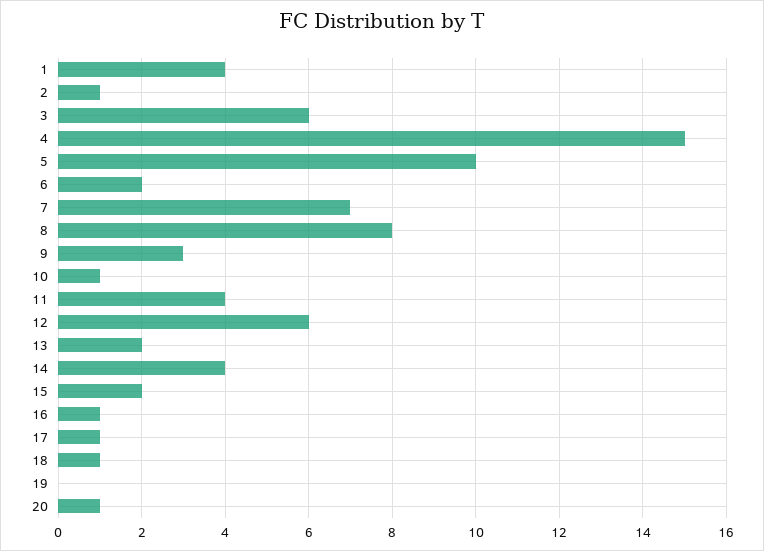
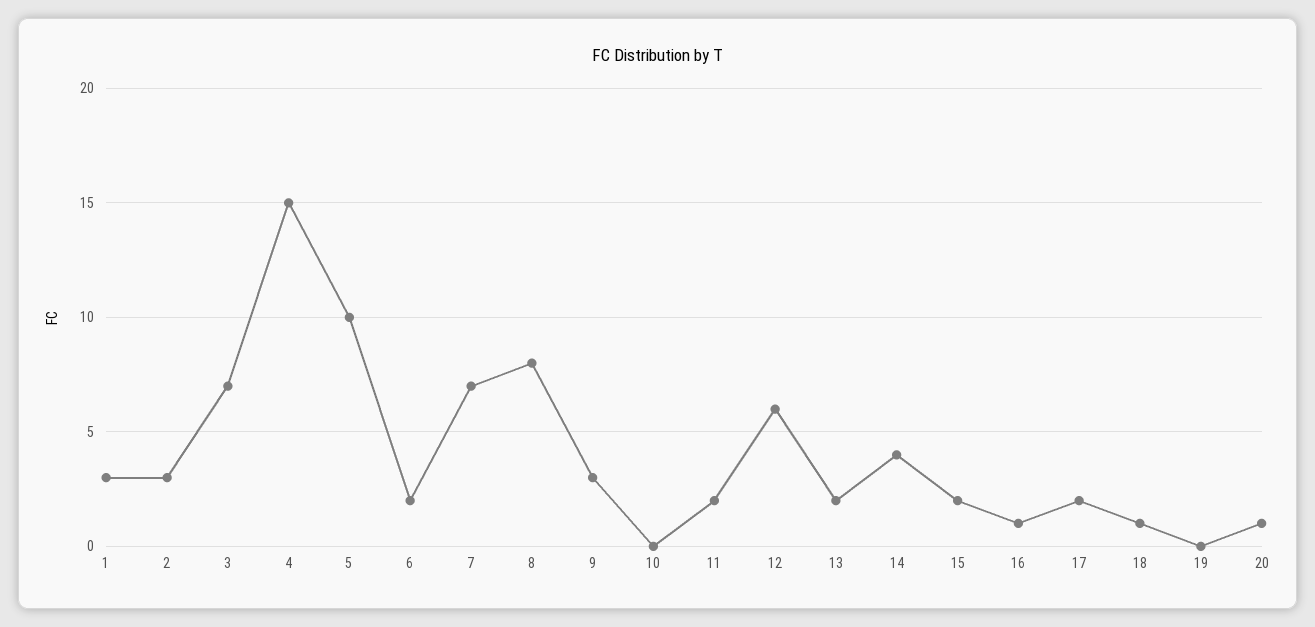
  {
-   "1": 4,
+   "1": 3,
-   "2": 1,
+   "2": 3,
-   "3": 6,
+   "3": 7,
    "4": 15,
    "5": 10,
    "6": 2,
    "7": 7,
    "8": 8,
    "9": 3,
-   "10": 1,
+   "10": 0,
-   "11": 4,
+   "11": 2,
    "12": 6,
    "13": 2,
    "14": 4,
    "15": 2,
    "16": 1,
-   "17": 1,
+   "17": 2,
    "18": 1,
    "19": 0,
    "20": 1
  }

